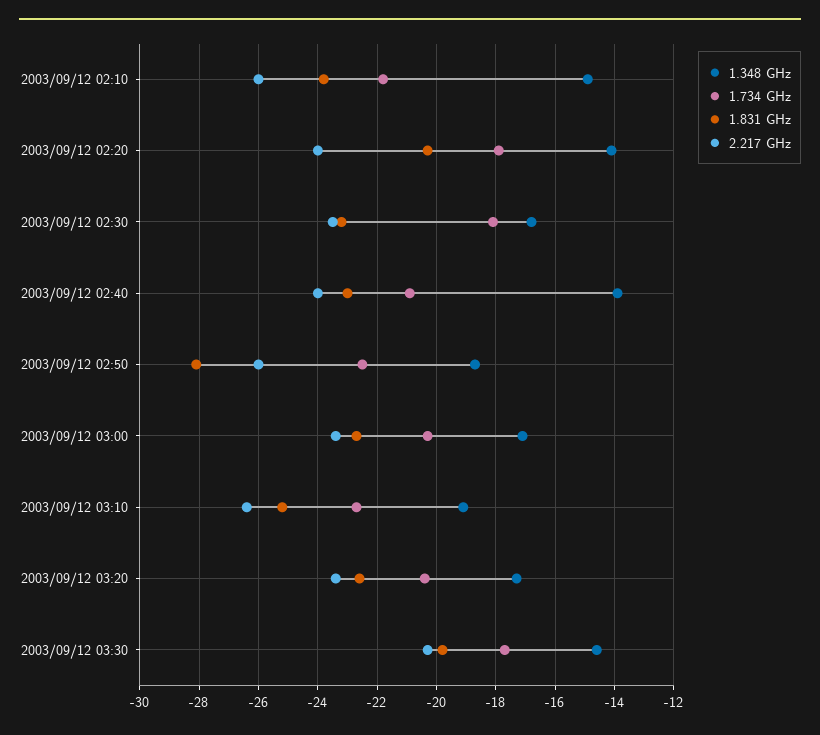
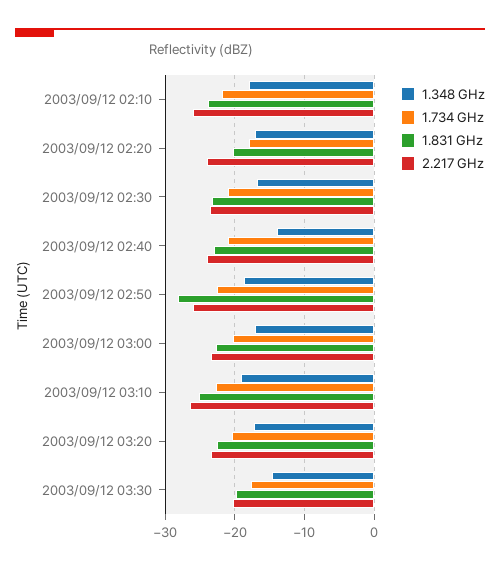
  {
    "1.348 GHz": {
-     "2003/09/12 02:10": -15,
+     "2003/09/12 02:10": -18,
-     "2003/09/12 02:20": -14,
+     "2003/09/12 02:20": -17,
      "2003/09/12 02:30": -17,
      "2003/09/12 02:40": -14,
      "2003/09/12 02:50": -18.5,
      "2003/09/12 03:00": -17,
      "2003/09/12 03:10": -19,
      "2003/09/12 03:20": -17.5,
      "2003/09/12 03:30": -14.5
    },
    "1.734 GHz": {
      "2003/09/12 02:10": -22,
      "2003/09/12 02:20": -18,
-     "2003/09/12 02:30": -18,
+     "2003/09/12 02:30": -21,
      "2003/09/12 02:40": -21,
      "2003/09/12 02:50": -22.5,
      "2003/09/12 03:00": -20.5,
      "2003/09/12 03:10": -22.5,
      "2003/09/12 03:20": -20.5,
      "2003/09/12 03:30": -17.5
    },
    "1.831 GHz": {
      "2003/09/12 02:10": -24,
      "2003/09/12 02:20": -20.5,
      "2003/09/12 02:30": -23,
      "2003/09/12 02:40": -23,
      "2003/09/12 02:50": -28,
      "2003/09/12 03:00": -22.5,
      "2003/09/12 03:10": -25,
      "2003/09/12 03:20": -22.5,
      "2003/09/12 03:30": -20
    },
    "2.217 GHz": {
      "2003/09/12 02:10": -26,
      "2003/09/12 02:20": -24,
      "2003/09/12 02:30": -23.5,
      "2003/09/12 02:40": -24,
      "2003/09/12 02:50": -26,
      "2003/09/12 03:00": -23.5,
      "2003/09/12 03:10": -26.5,
      "2003/09/12 03:20": -23.5,
      "2003/09/12 03:30": -20.5
    }
  }

